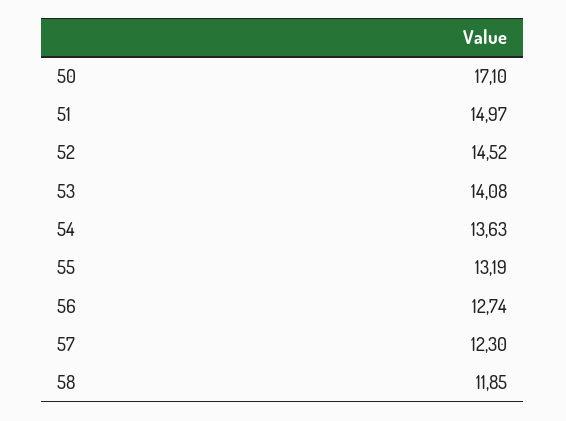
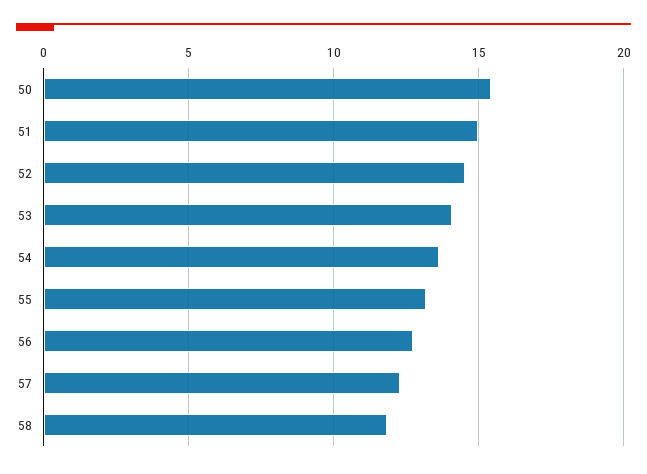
  {
-   "50": 17.1,
+   "50": 15.5,
    "51": 14.97,
    "52": 14.52,
    "53": 14.08,
    "54": 13.63,
    "55": 13.19,
    "56": 12.74,
    "57": 12.3,
    "58": 11.85
  }

